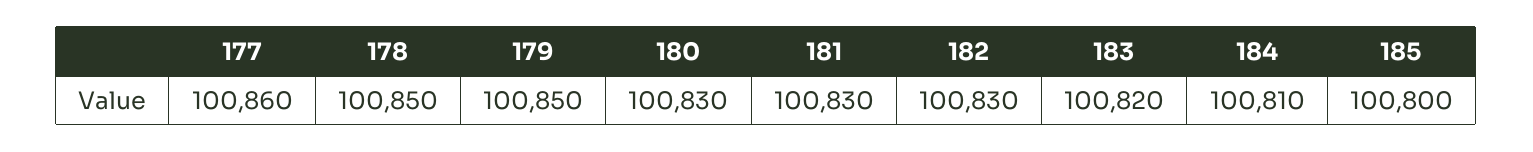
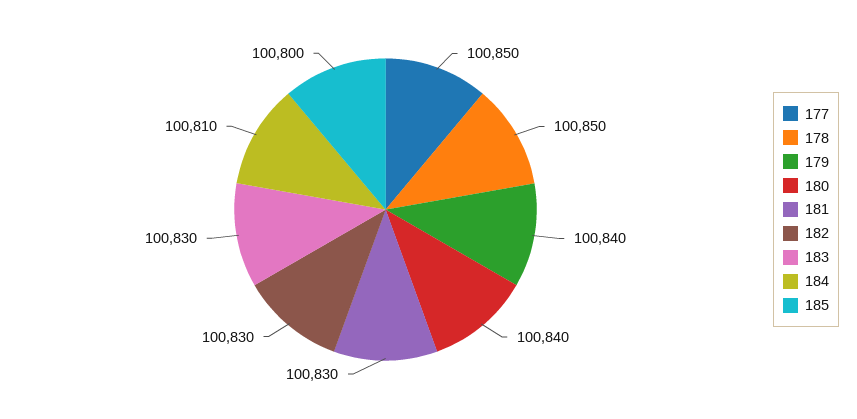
  {
-   "177": 100860,
+   "177": 100850,
    "178": 100850,
-   "179": 100850,
+   "179": 100840,
-   "180": 100830,
+   "180": 100840,
    "181": 100830,
    "182": 100830,
-   "183": 100820,
+   "183": 100830,
    "184": 100810,
    "185": 100800
  }

